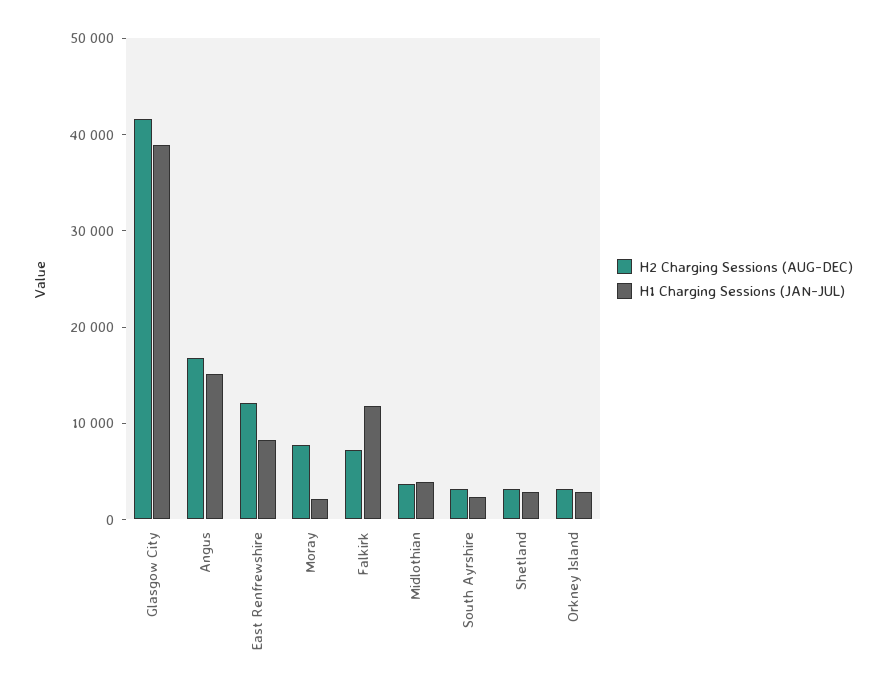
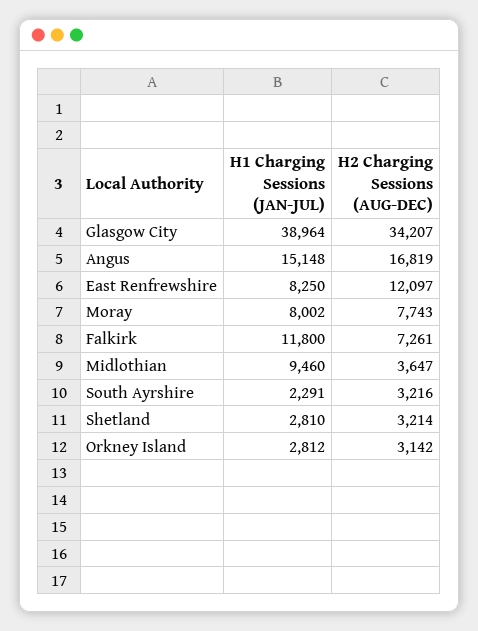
  {
    "H2 Charging Sessions (AUG-DEC)": {
-     "Glasgow City": 42000,
+     "Glasgow City": 34207,
      "Angus": 16819,
      "East Renfrewshire": 12097,
      "Moray": 7743,
      "Falkirk": 7261,
      "Midlothian": 3647,
      "South Ayrshire": 3216,
      "Shetland": 3214,
      "Orkney Island": 3142
    },
    "H1 Charging Sessions (JAN-JUL)": {
      "Glasgow City": 38964,
      "Angus": 15148,
      "East Renfrewshire": 8250,
-     "Moray": 2000,
+     "Moray": 8002,
      "Falkirk": 11800,
-     "Midlothian": 4000,
+     "Midlothian": 9460,
      "South Ayrshire": 2291,
      "Shetland": 2810,
      "Orkney Island": 2812
    }
  }

